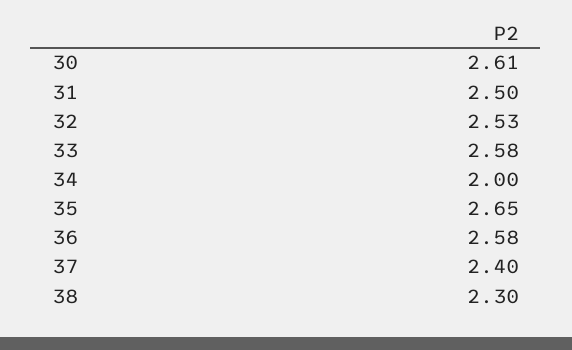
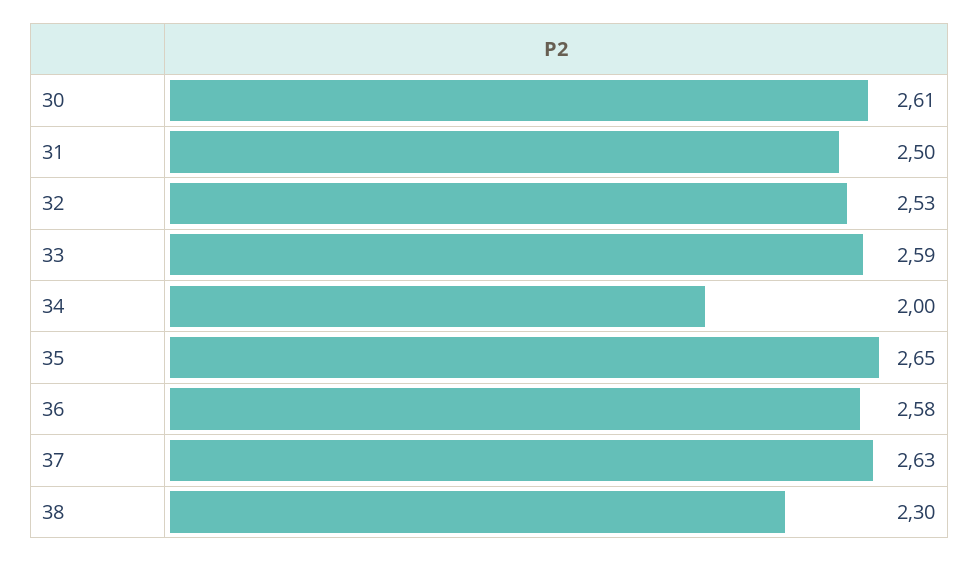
  {
    "30": 2.61,
    "31": 2.5,
    "32": 2.53,
-   "33": 2.58,
+   "33": 2.59,
    "34": 2,
    "35": 2.65,
    "36": 2.58,
-   "37": 2.4,
+   "37": 2.63,
    "38": 2.3
  }

